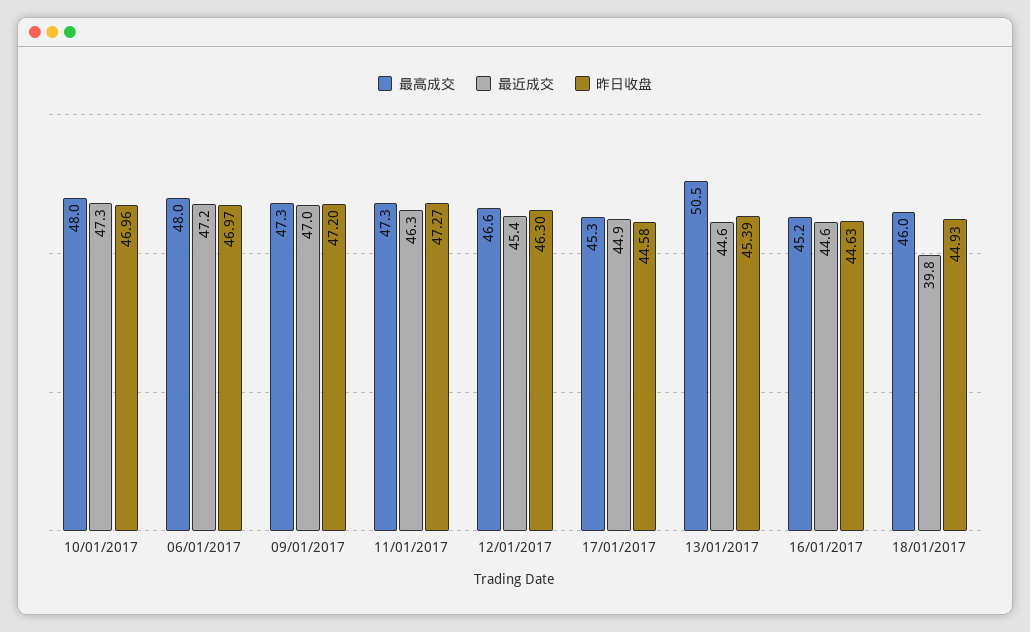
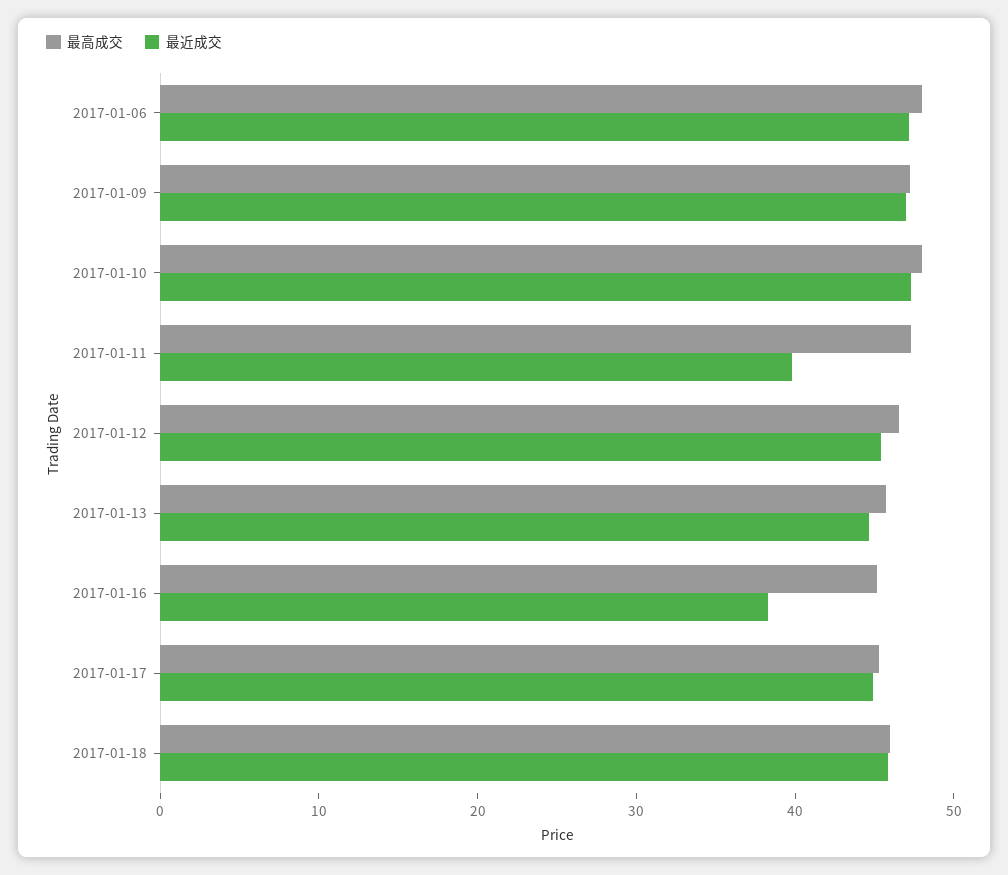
  {
    "最高成交": {
      "10/01/2017": 48,
      "06/01/2017": 48,
      "09/01/2017": 47.3,
      "11/01/2017": 47.3,
      "12/01/2017": 46.6,
      "17/01/2017": 45.3,
-     "13/01/2017": 50.5,
+     "13/01/2017": 46,
      "16/01/2017": 45.2,
      "18/01/2017": 46
    },
    "最近成交": {
      "10/01/2017": 47.3,
      "06/01/2017": 47.2,
      "09/01/2017": 47,
-     "11/01/2017": 46.3,
+     "11/01/2017": 40,
      "12/01/2017": 45.4,
      "17/01/2017": 44.9,
      "13/01/2017": 44.6,
-     "16/01/2017": 44.6,
+     "16/01/2017": 38,
-     "18/01/2017": 39.8
+     "18/01/2017": 46
-   },
+   }
-   "昨日收盘": {
-     "10/01/2017": 46.96,
-     "06/01/2017": 46.97,
-     "09/01/2017": 47.2,
-     "11/01/2017": 47.27,
-     "12/01/2017": 46.3,
-     "17/01/2017": 44.58,
-     "13/01/2017": 45.39,
-     "16/01/2017": 44.63,
-     "18/01/2017": 44.93
-   }
  }

